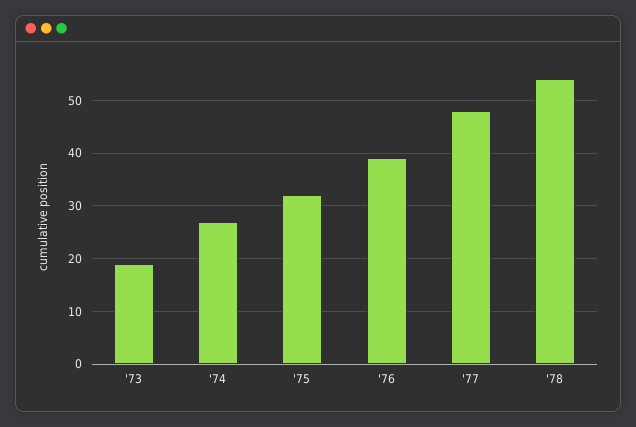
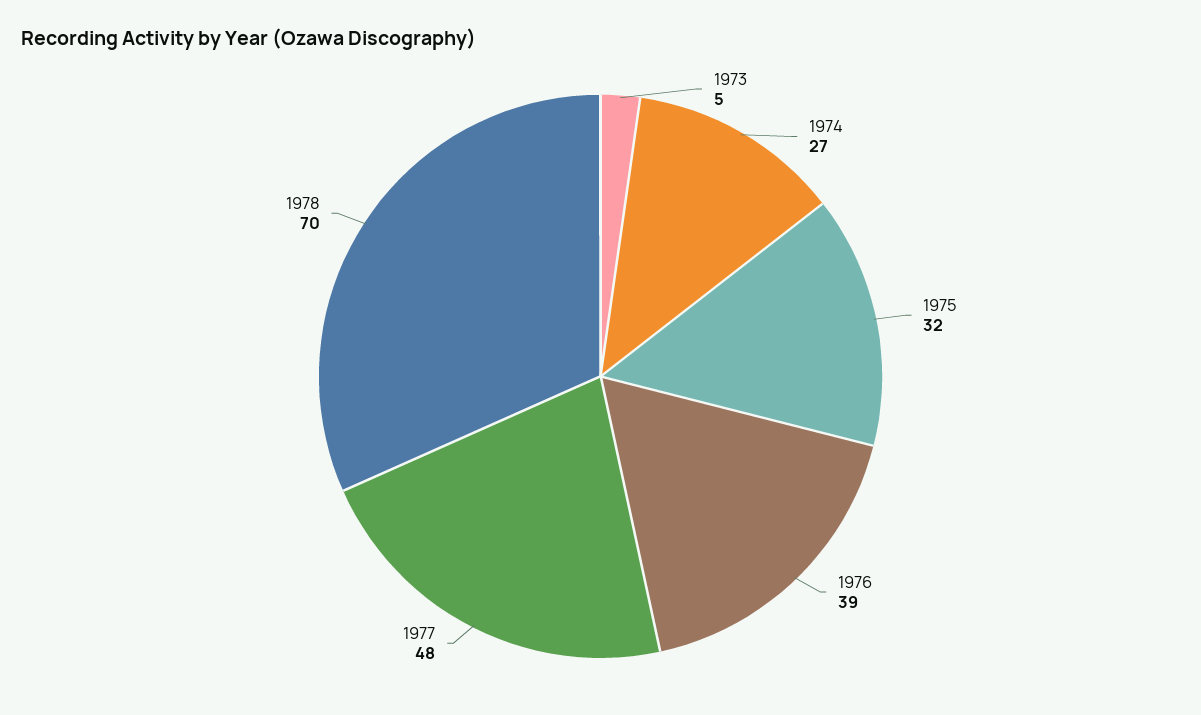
  {
-   "'73": 20,
+   "'73": 5,
    "'74": 27,
    "'75": 32,
    "'76": 39,
    "'77": 48,
-   "'78": 55
+   "'78": 70
  }

